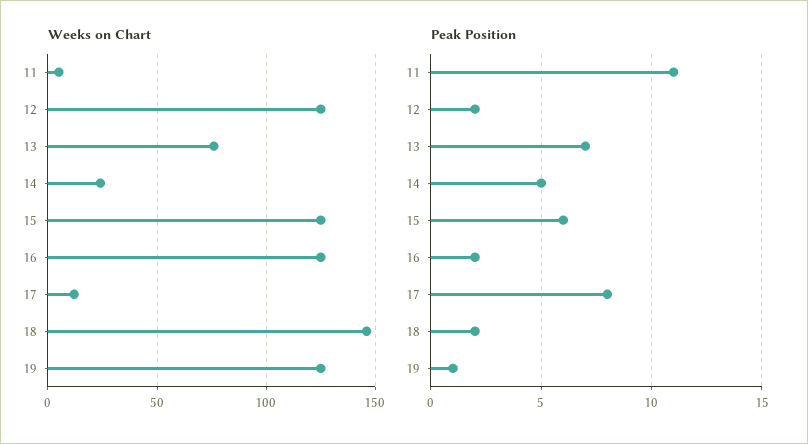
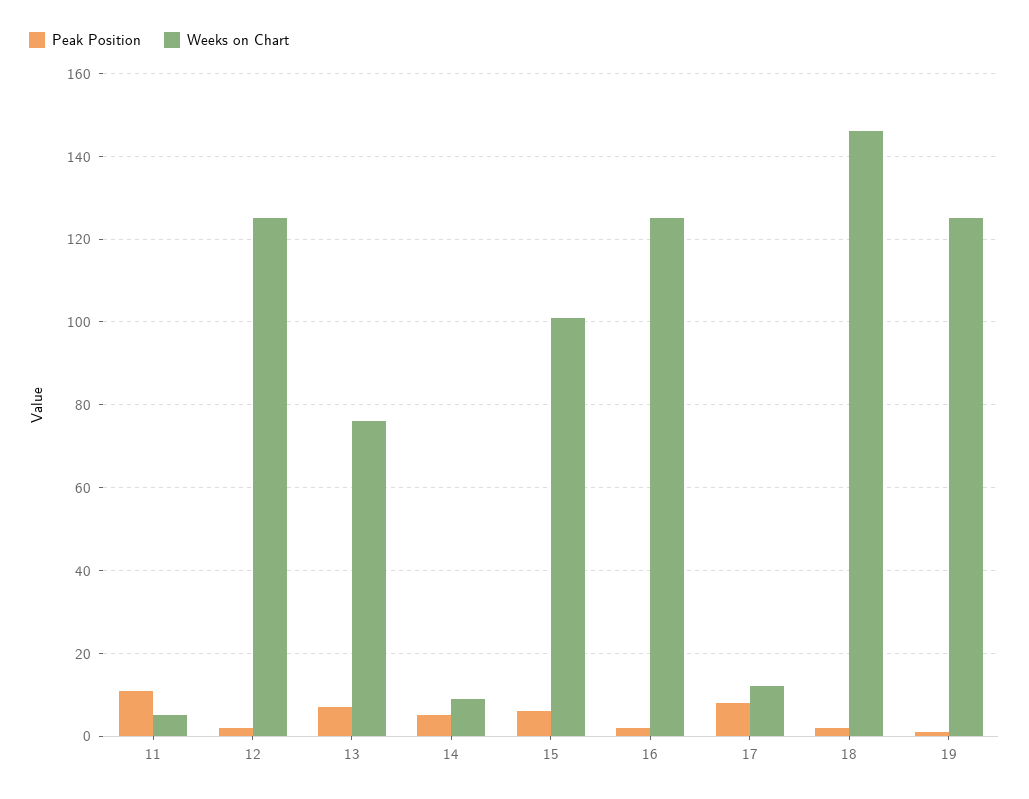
  {
    "Weeks on Chart": {
      "11": 5,
      "12": 125,
      "13": 75,
-     "14": 25,
+     "14": 10,
-     "15": 125,
+     "15": 100,
      "16": 125,
      "17": 10,
      "18": 145,
      "19": 125
    },
    "Peak Position": {
      "11": 11,
      "12": 2,
      "13": 7,
      "14": 5,
      "15": 6,
      "16": 2,
      "17": 8,
      "18": 2,
      "19": 1
    }
  }

